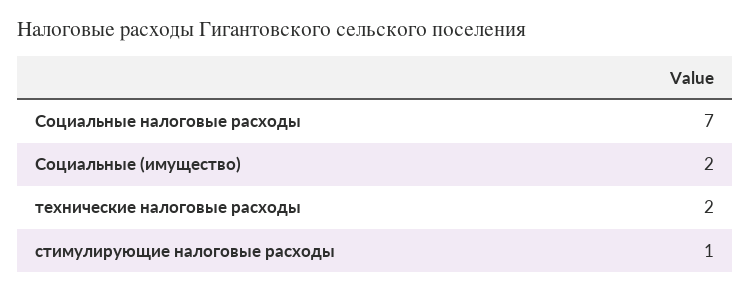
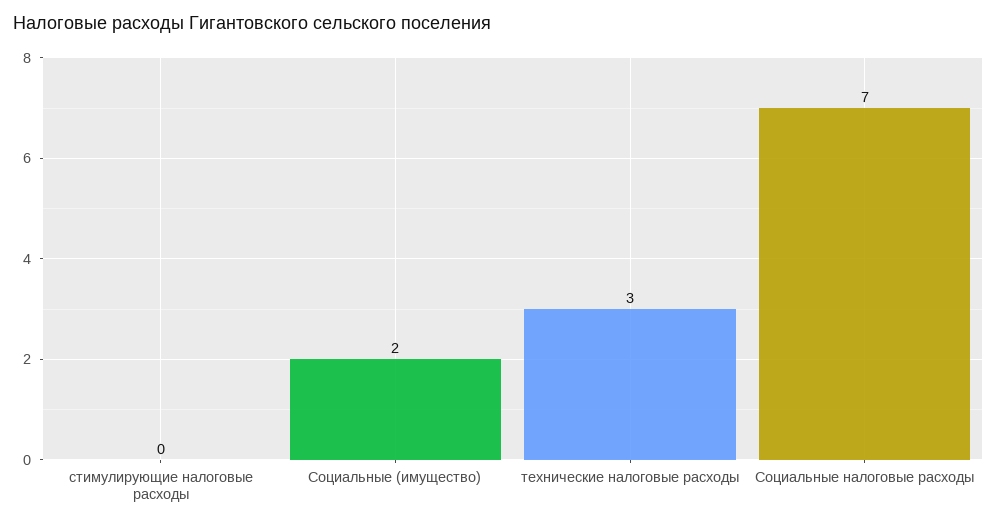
  {
    "Социальные налоговые расходы": 7,
    "Социальные (имущество)": 2,
-   "технические налоговые расходы": 2,
+   "технические налоговые расходы": 3,
-   "стимулирующие налоговые расходы": 1
+   "стимулирующие налоговые расходы": 0
  }

